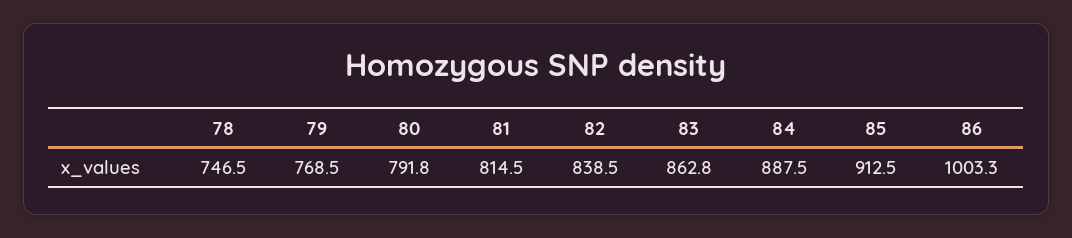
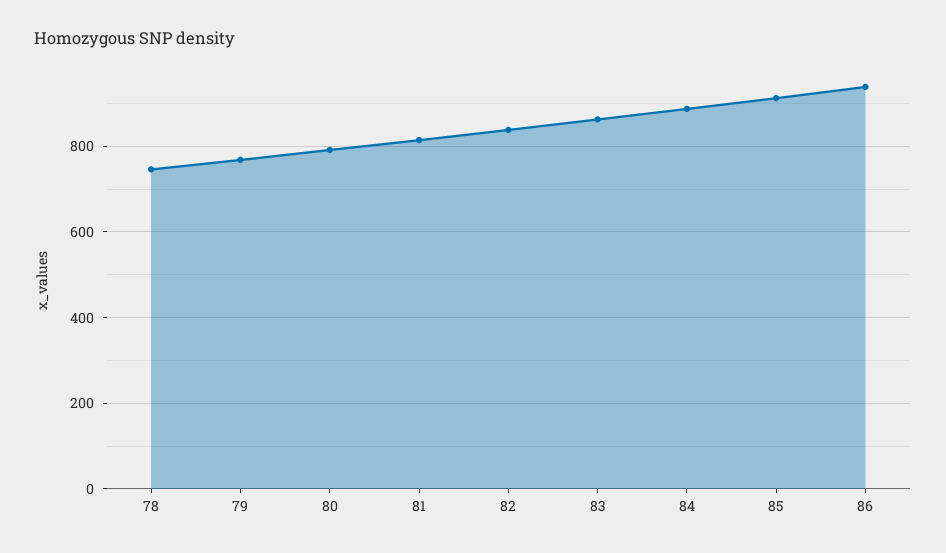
  {
    "78": 746.5,
    "79": 768.5,
    "80": 791.8,
    "81": 814.5,
    "82": 838.5,
    "83": 862.8,
    "84": 887.5,
    "85": 912.5,
-   "86": 1003.3
+   "86": 940
  }

